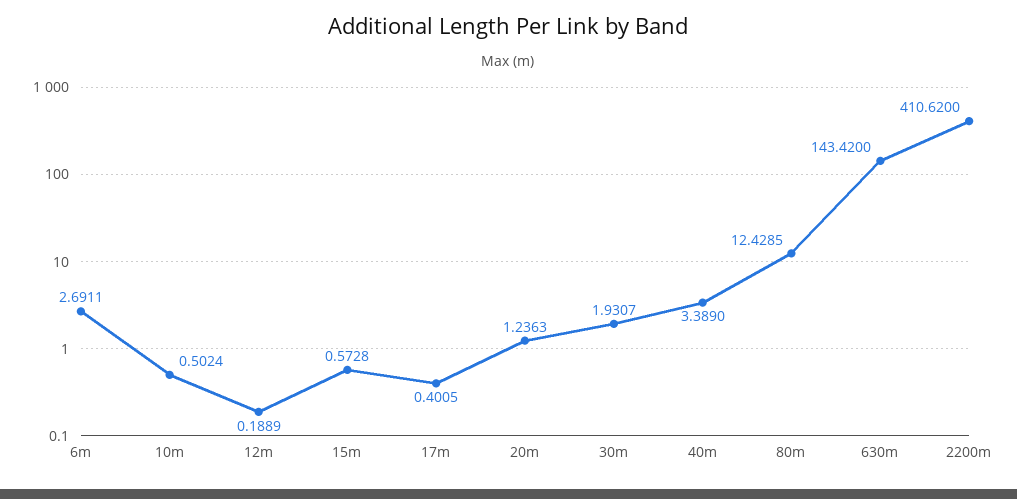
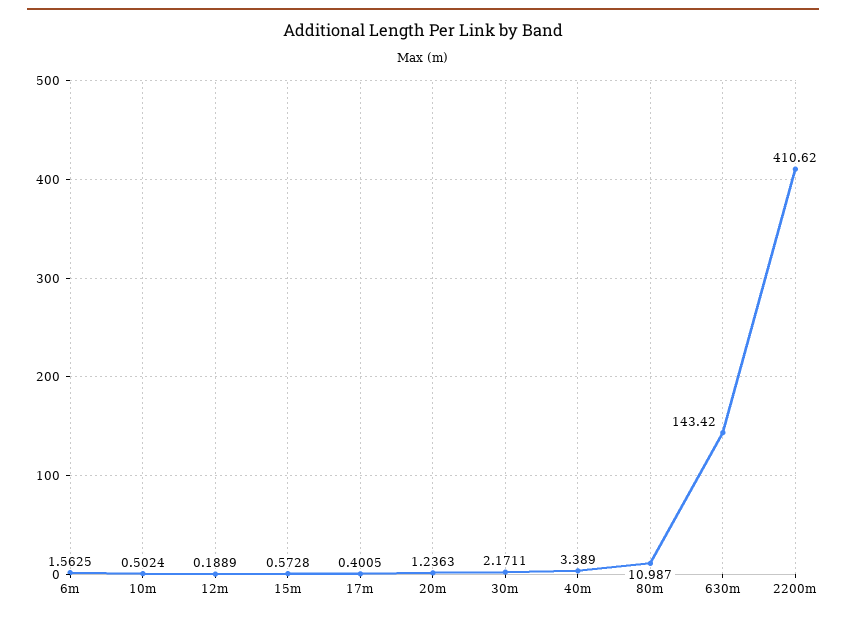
  {
-   "6m": 2.6911,
+   "6m": 1.5625,
    "10m": 0.5024,
    "12m": 0.1889,
    "15m": 0.5728,
    "17m": 0.4005,
    "20m": 1.2363,
-   "30m": 1.9307,
+   "30m": 2.1711,
    "40m": 3.389,
-   "80m": 12.4285,
+   "80m": 10.987,
    "630m": 143.42,
    "2200m": 410.62
  }

